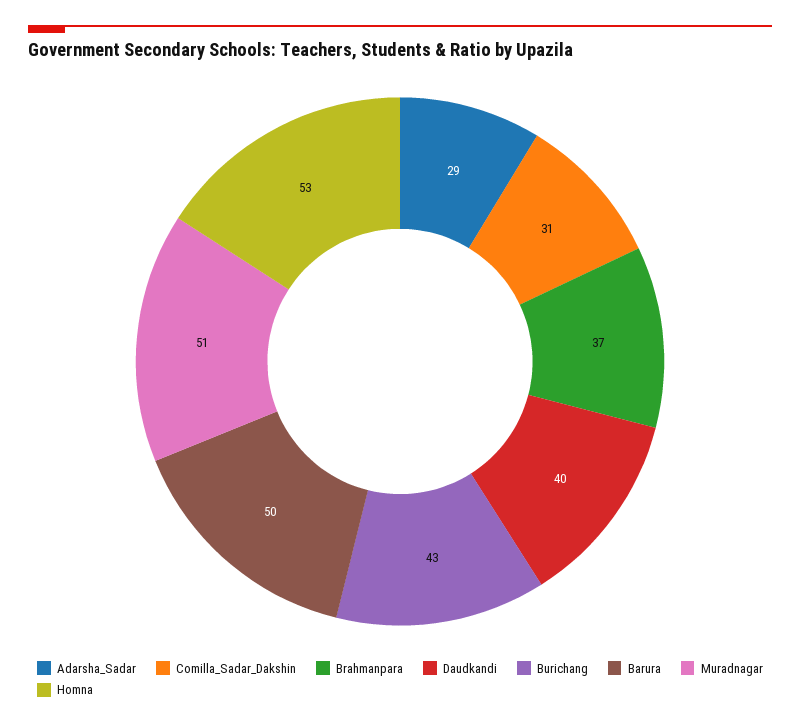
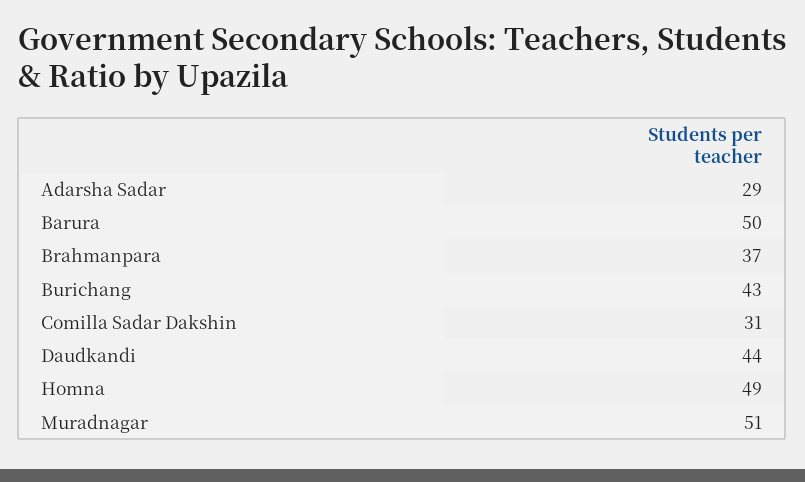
  {
    "Adarsha_Sadar": 29,
    "Comilla_Sadar_Dakshin": 31,
    "Brahmanpara": 37,
-   "Daudkandi": 40,
+   "Daudkandi": 44,
    "Burichang": 43,
    "Barura": 50,
    "Muradnagar": 51,
-   "Homna": 53
+   "Homna": 49
  }

